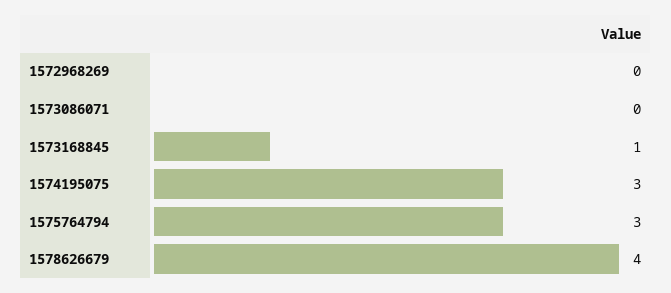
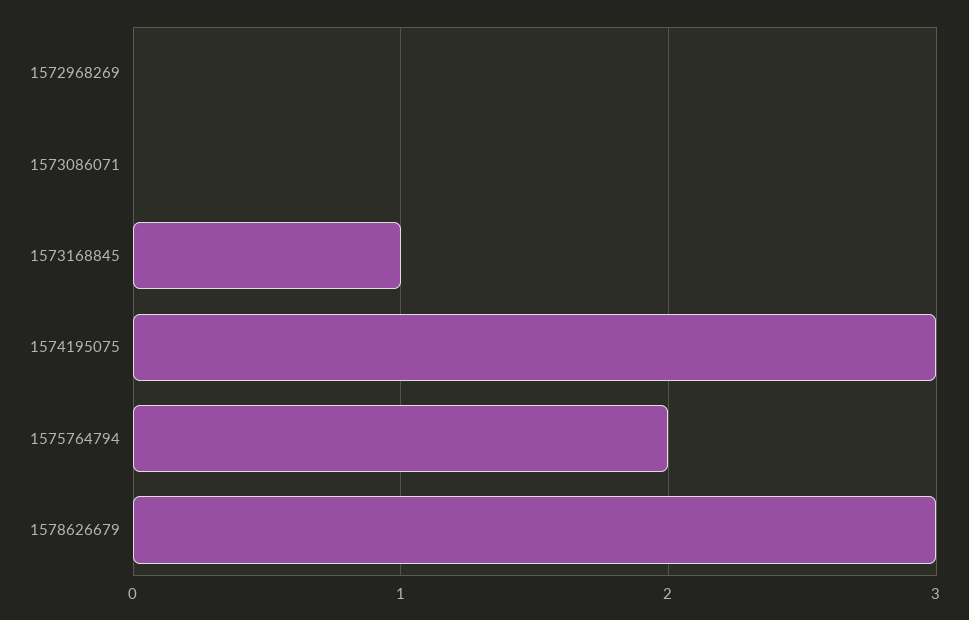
  {
    "1572968269": 0,
    "1573086071": 0,
    "1573168845": 1,
    "1574195075": 3,
-   "1575764794": 3,
+   "1575764794": 2,
-   "1578626679": 4
+   "1578626679": 3
  }

